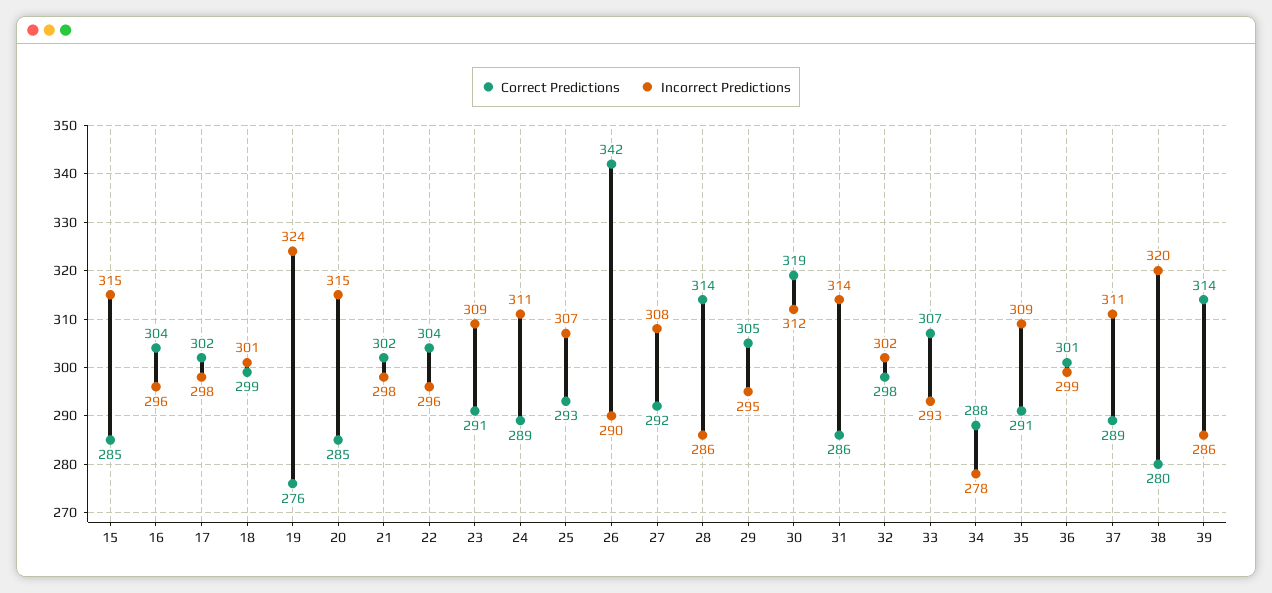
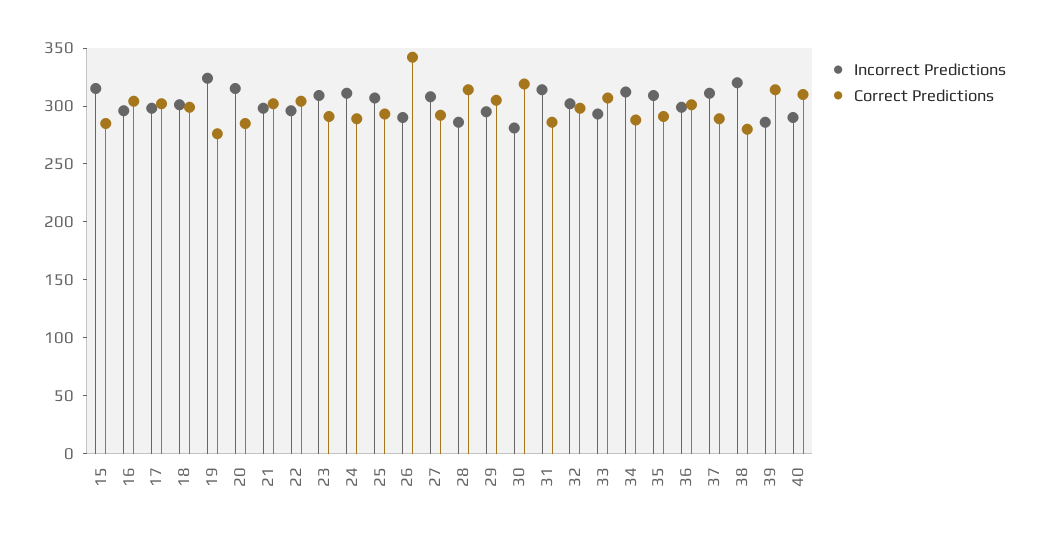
  {
    "Correct Predictions": {
      "15": 285,
      "16": 304,
      "17": 302,
      "18": 299,
      "19": 276,
      "20": 285,
      "21": 302,
      "22": 304,
      "23": 291,
      "24": 289,
      "25": 293,
      "26": 342,
      "27": 292,
      "28": 314,
      "29": 305,
      "30": 319,
      "31": 286,
      "32": 298,
      "33": 307,
      "34": 288,
      "35": 291,
      "36": 301,
      "37": 289,
      "38": 280,
-     "39": 314
+     "39": 314,
+     "40": 310
    },
    "Incorrect Predictions": {
      "15": 315,
      "16": 296,
      "17": 298,
      "18": 301,
      "19": 324,
      "20": 315,
      "21": 298,
      "22": 296,
      "23": 309,
      "24": 311,
      "25": 307,
      "26": 290,
      "27": 308,
      "28": 286,
      "29": 295,
-     "30": 312,
+     "30": 280,
      "31": 314,
      "32": 302,
      "33": 293,
-     "34": 278,
+     "34": 310,
      "35": 309,
      "36": 299,
      "37": 311,
      "38": 320,
-     "39": 286
+     "39": 286,
+     "40": 290
    }
  }

